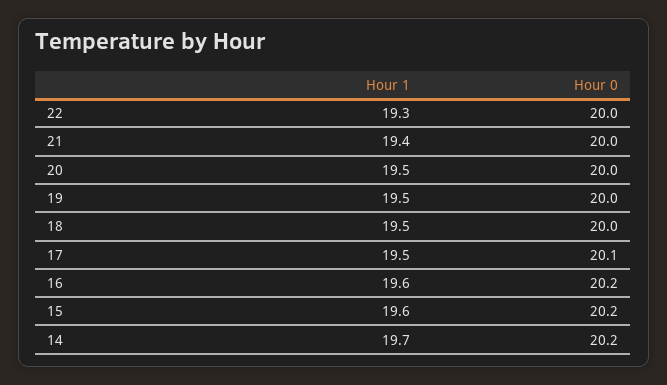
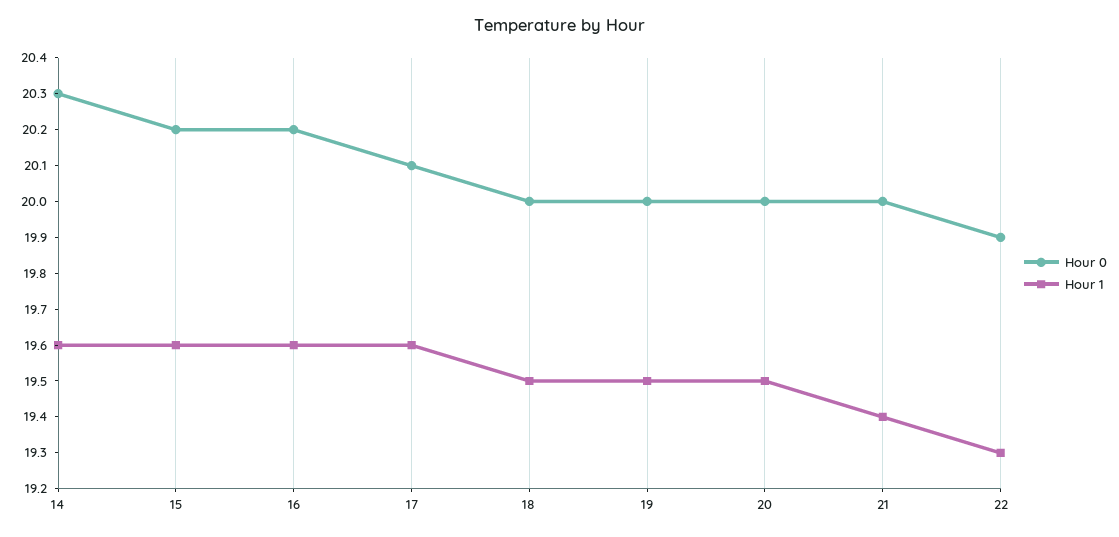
  {
    "Hour 1": {
      "22": 19.3,
      "21": 19.4,
      "20": 19.5,
      "19": 19.5,
      "18": 19.5,
-     "17": 19.5,
+     "17": 19.6,
      "16": 19.6,
      "15": 19.6,
-     "14": 19.7
+     "14": 19.6
    },
    "Hour 0": {
-     "22": 20,
+     "22": 19.9,
      "21": 20,
      "20": 20,
      "19": 20,
      "18": 20,
      "17": 20.1,
      "16": 20.2,
      "15": 20.2,
-     "14": 20.2
+     "14": 20.3
    }
  }

